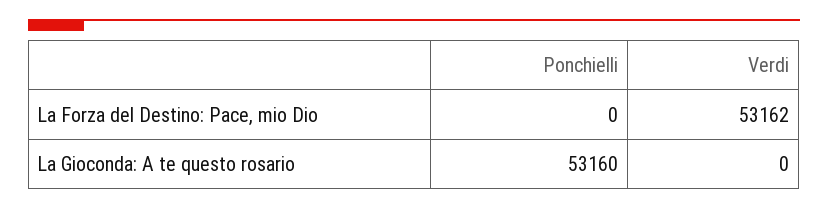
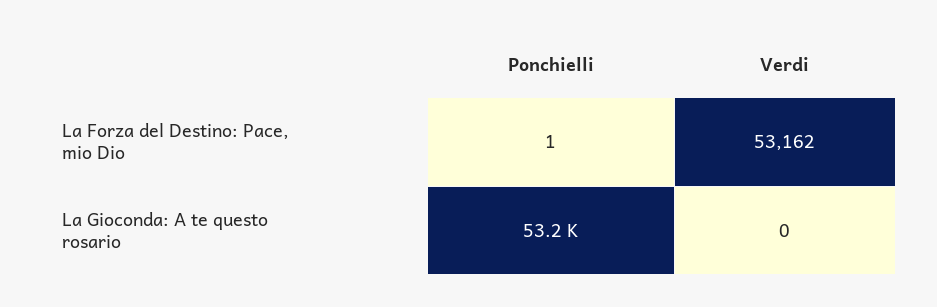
  {
    "Ponchielli": {
-     "La Forza del Destino: Pace, mio Dio": 0,
+     "La Forza del Destino: Pace, mio Dio": 1,
      "La Gioconda: A te questo rosario": 53160
    },
    "Verdi": {
      "La Forza del Destino: Pace, mio Dio": 53162,
      "La Gioconda: A te questo rosario": 0
    }
  }

